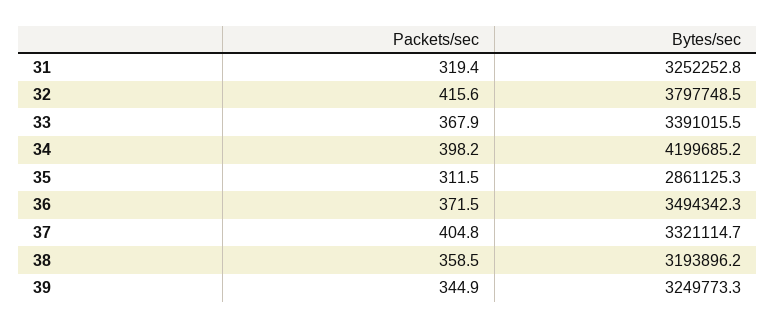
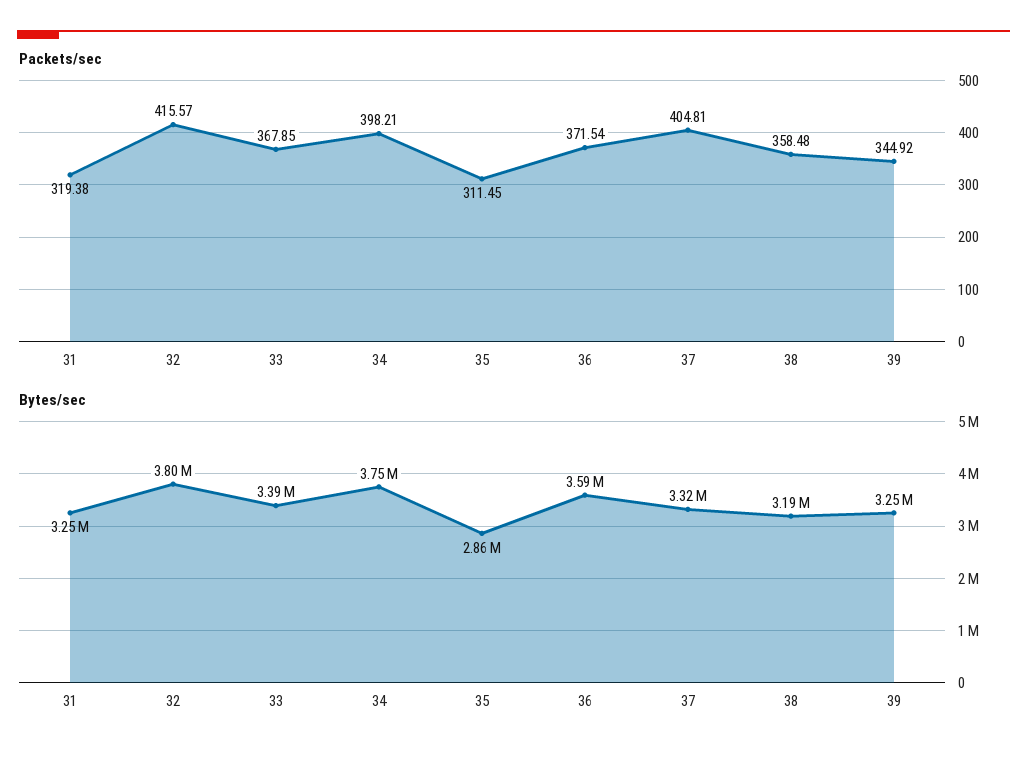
  {
    "Packets/sec": {
      "31": 319.38,
      "32": 415.57,
      "33": 367.85,
      "34": 398.21,
      "35": 311.45,
      "36": 371.54,
      "37": 404.81,
      "38": 358.48,
      "39": 344.92
    },
    "Bytes/sec": {
      "31": 3252252.8,
      "32": 3797748.5,
      "33": 3391015.5,
-     "34": 4199685.2,
+     "34": 3750000,
      "35": 2861125.3,
-     "36": 3494342.3,
+     "36": 3590000,
      "37": 3321114.7,
      "38": 3193896.2,
      "39": 3249773.3
    }
  }

